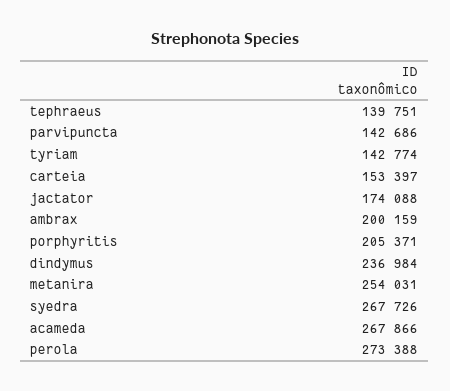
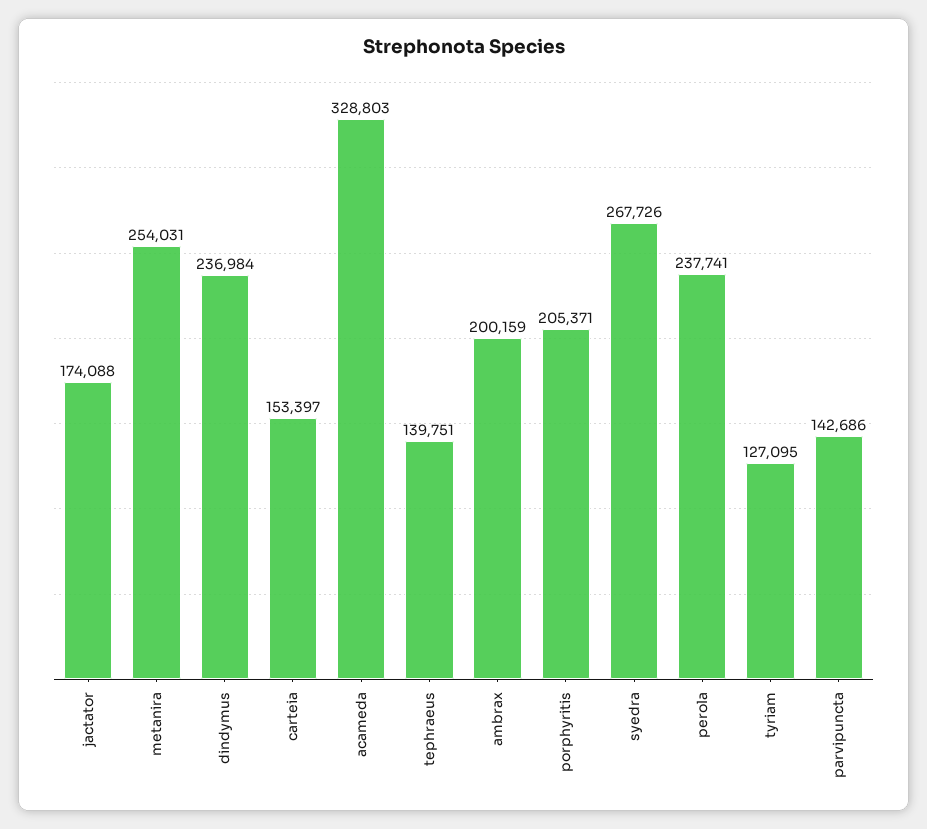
  {
    "tephraeus": 139751,
    "parvipuncta": 142686,
-   "tyriam": 142774,
+   "tyriam": 127095,
    "carteia": 153397,
    "jactator": 174088,
    "ambrax": 200159,
    "porphyritis": 205371,
    "dindymus": 236984,
    "metanira": 254031,
    "syedra": 267726,
-   "acameda": 267866,
+   "acameda": 328803,
-   "perola": 273388
+   "perola": 237741
  }

